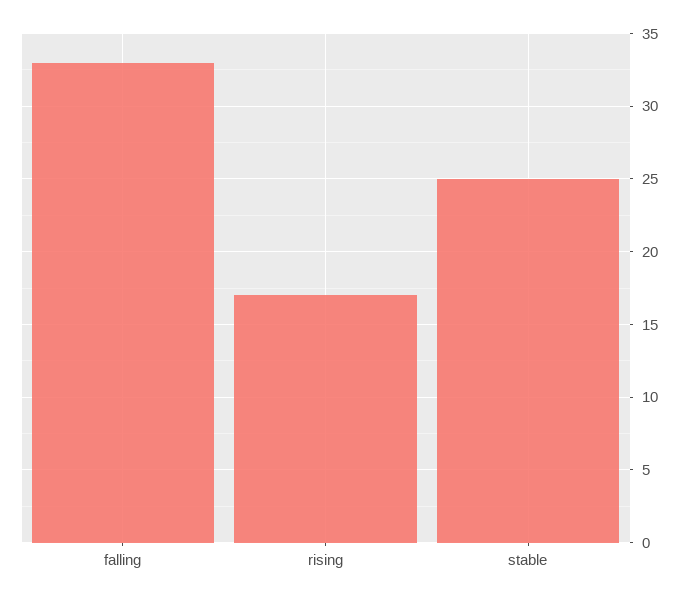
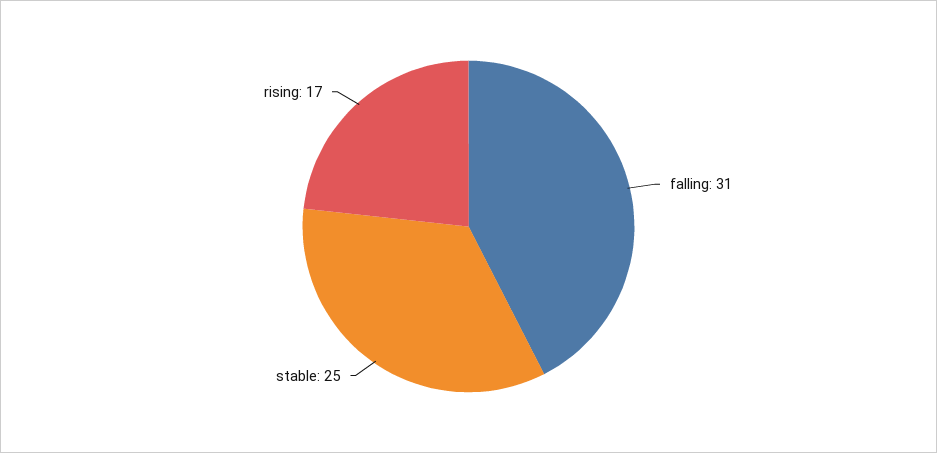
  {
-   "falling": 33,
+   "falling": 31,
    "rising": 17,
    "stable": 25
  }

